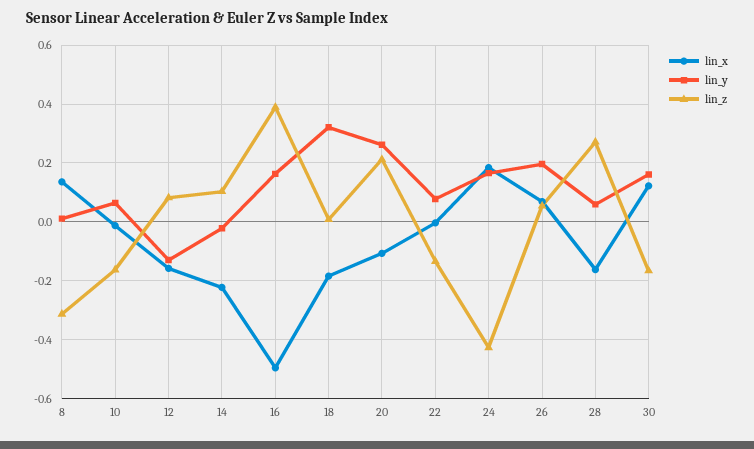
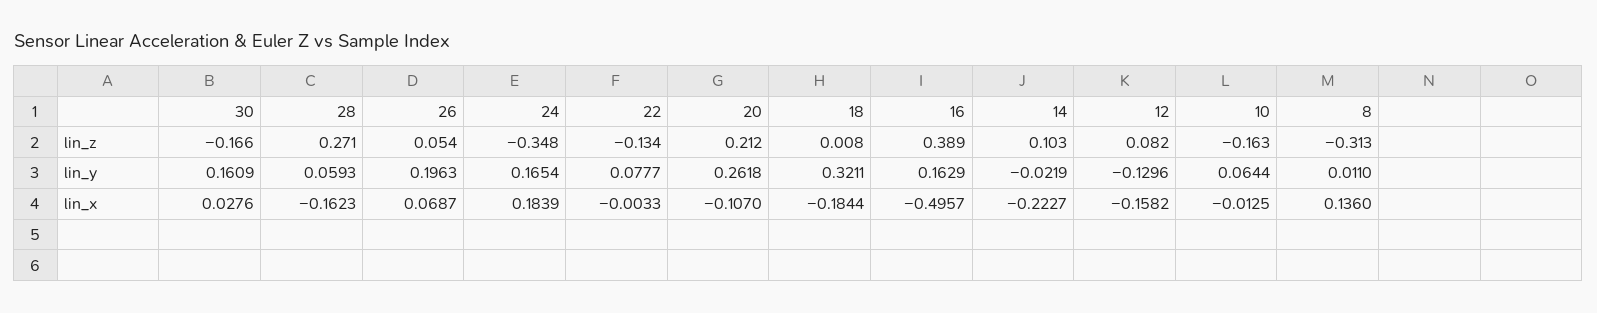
  {
    "lin_x": {
      "8": 0.136,
      "10": -0.0125,
      "12": -0.1582,
      "14": -0.2227,
      "16": -0.4957,
      "18": -0.1844,
      "20": -0.107,
      "22": -0.0033,
      "24": 0.1839,
      "26": 0.0687,
      "28": -0.1623,
-     "30": 0.125
+     "30": 0.0276
    },
    "lin_y": {
      "8": 0.011,
      "10": 0.0644,
      "12": -0.1296,
      "14": -0.0219,
      "16": 0.1629,
      "18": 0.3211,
      "20": 0.2618,
      "22": 0.0777,
      "24": 0.1654,
      "26": 0.1963,
      "28": 0.0593,
      "30": 0.1609
    },
    "lin_z": {
      "8": -0.313,
      "10": -0.163,
      "12": 0.082,
      "14": 0.103,
      "16": 0.389,
      "18": 0.008,
      "20": 0.212,
      "22": -0.134,
-     "24": -0.425,
+     "24": -0.348,
      "26": 0.054,
      "28": 0.271,
      "30": -0.166
    }
  }

